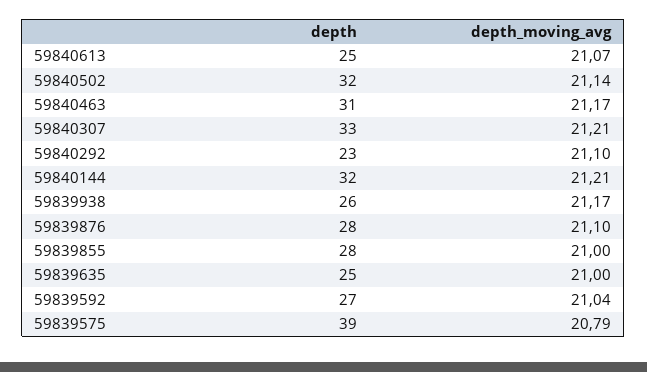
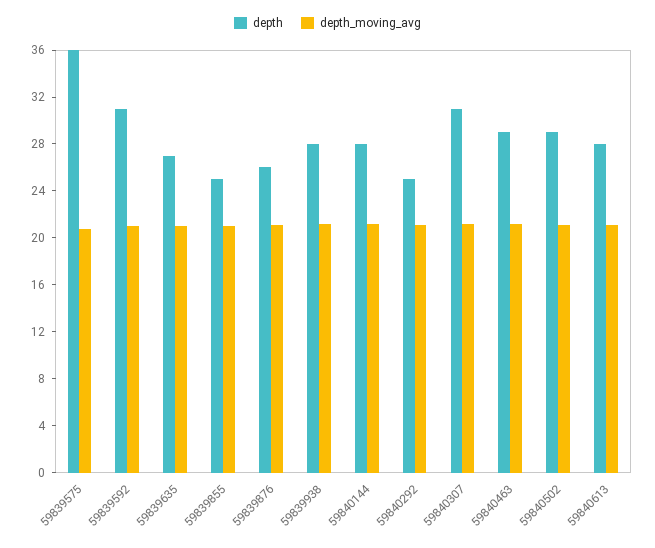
  {
    "depth": {
-     "59840613": 25,
+     "59840613": 28,
-     "59840502": 32,
+     "59840502": 29,
-     "59840463": 31,
+     "59840463": 29,
-     "59840307": 33,
+     "59840307": 31,
-     "59840292": 23,
+     "59840292": 25,
-     "59840144": 32,
+     "59840144": 28,
-     "59839938": 26,
+     "59839938": 28,
-     "59839876": 28,
+     "59839876": 26,
-     "59839855": 28,
+     "59839855": 25,
-     "59839635": 25,
+     "59839635": 27,
-     "59839592": 27,
+     "59839592": 31,
-     "59839575": 39
+     "59839575": 36
    },
    "depth_moving_avg": {
      "59840613": 21.07,
      "59840502": 21.14,
      "59840463": 21.17,
      "59840307": 21.21,
      "59840292": 21.1,
      "59840144": 21.21,
      "59839938": 21.17,
      "59839876": 21.1,
      "59839855": 21,
      "59839635": 21,
      "59839592": 21.04,
      "59839575": 20.79
    }
  }

